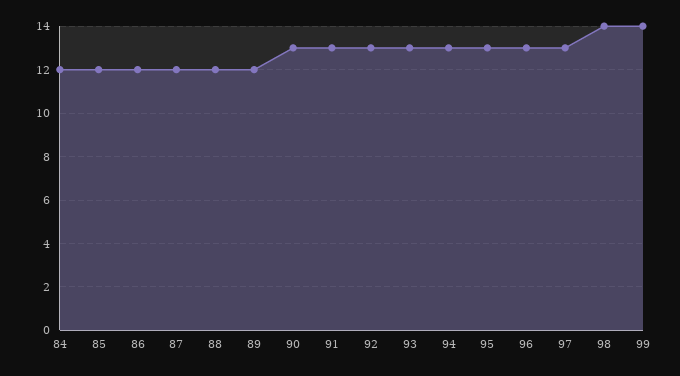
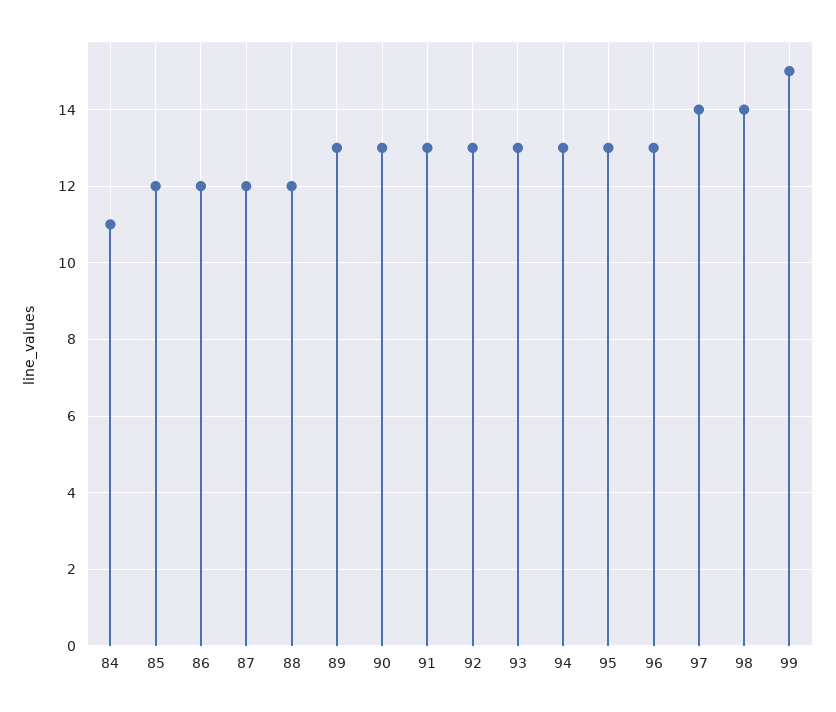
  {
-   "84": 12,
+   "84": 11,
    "85": 12,
    "86": 12,
    "87": 12,
    "88": 12,
-   "89": 12,
+   "89": 13,
    "90": 13,
    "91": 13,
    "92": 13,
    "93": 13,
    "94": 13,
    "95": 13,
    "96": 13,
-   "97": 13,
+   "97": 14,
    "98": 14,
-   "99": 14
+   "99": 15
  }

